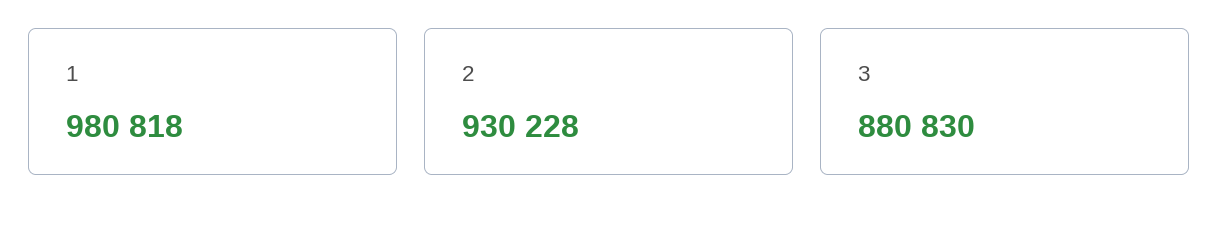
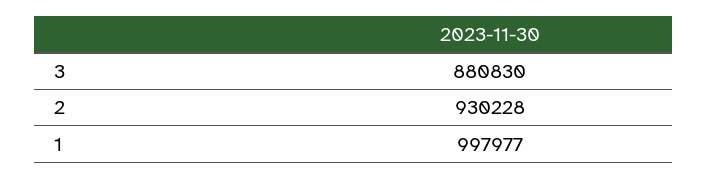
  {
-   "1": 980818,
+   "1": 997977,
    "2": 930228,
    "3": 880830
  }

